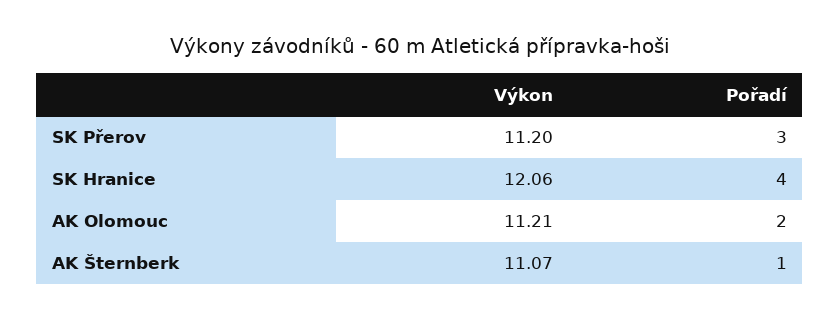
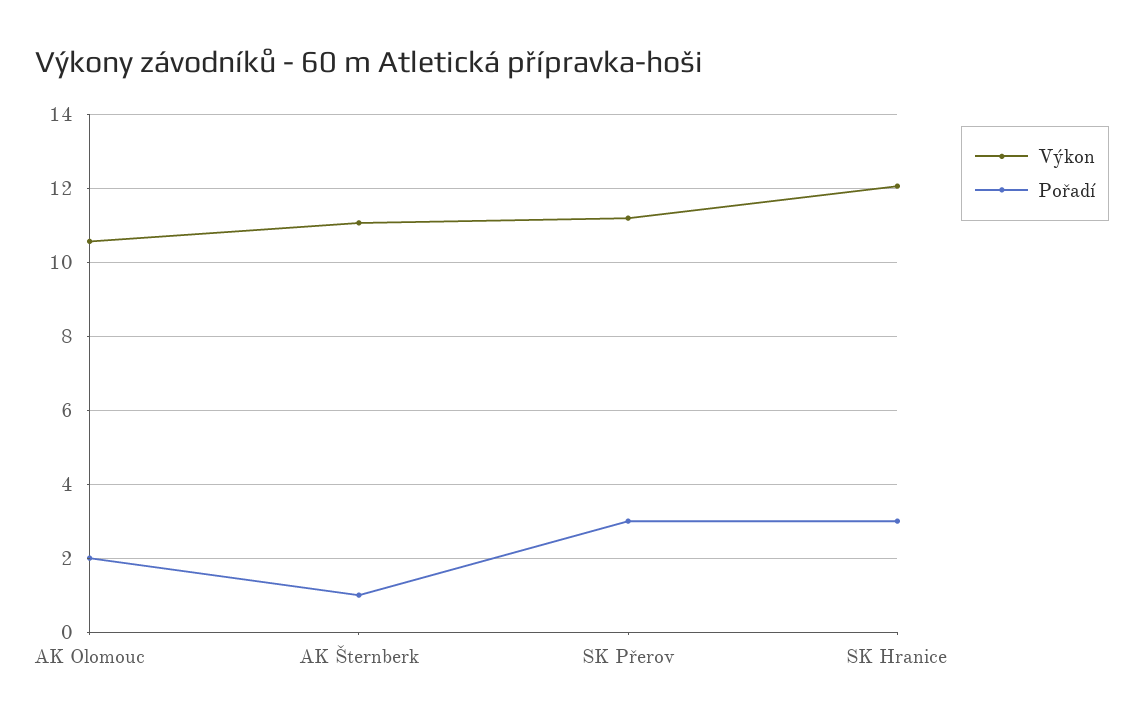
  {
    "Výkon": {
      "SK Přerov": 11.2,
      "SK Hranice": 12.06,
-     "AK Olomouc": 11.21,
+     "AK Olomouc": 10.6,
      "AK Šternberk": 11.07
    },
    "Pořadí": {
      "SK Přerov": 3,
-     "SK Hranice": 4,
+     "SK Hranice": 3,
      "AK Olomouc": 2,
      "AK Šternberk": 1
    }
  }

